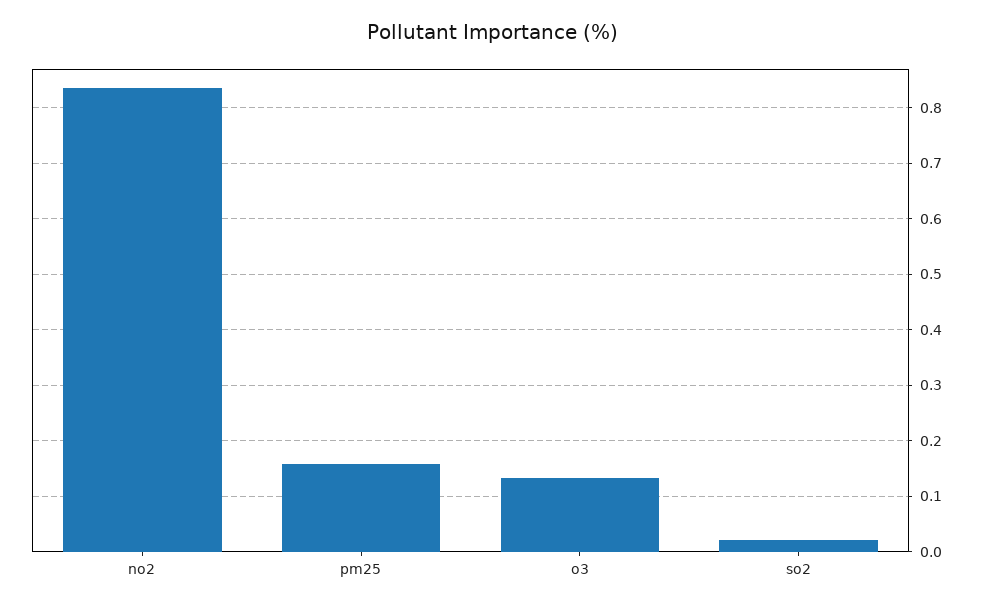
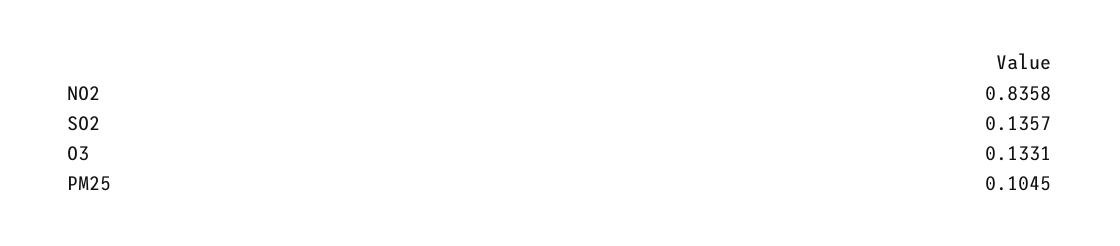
  {
    "no2": 0.8358,
-   "pm25": 0.16,
+   "pm25": 0.1045,
    "o3": 0.1331,
-   "so2": 0.02
+   "so2": 0.1357
  }

